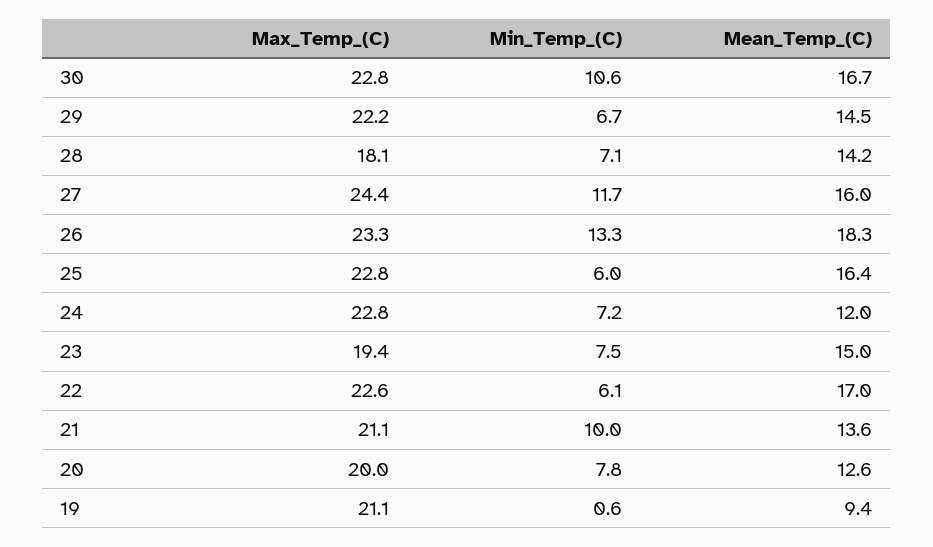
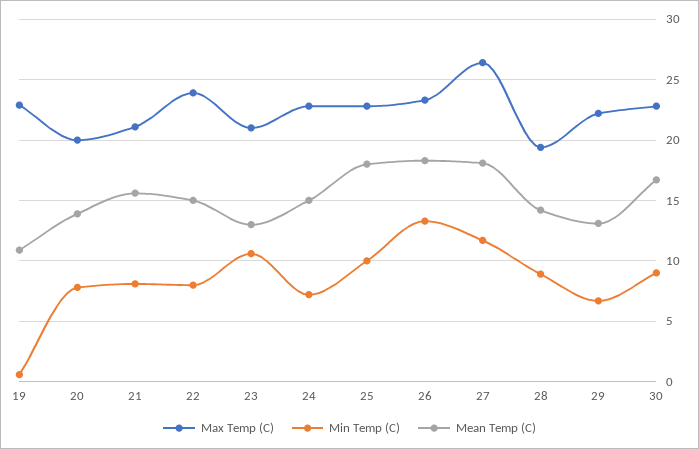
  {
    "Max_Temp_(C)": {
      "30": 22.8,
      "29": 22.2,
-     "28": 18.1,
+     "28": 19.5,
-     "27": 24.4,
+     "27": 26.5,
      "26": 23.3,
      "25": 22.8,
      "24": 22.8,
-     "23": 19.4,
+     "23": 21,
-     "22": 22.6,
+     "22": 24,
      "21": 21.1,
      "20": 20,
-     "19": 21.1
+     "19": 23
    },
    "Min_Temp_(C)": {
-     "30": 10.6,
+     "30": 9,
      "29": 6.7,
-     "28": 7.1,
+     "28": 9,
      "27": 11.7,
      "26": 13.3,
-     "25": 6,
+     "25": 10,
      "24": 7.2,
-     "23": 7.5,
+     "23": 10.5,
-     "22": 6.1,
+     "22": 8,
-     "21": 10,
+     "21": 8,
      "20": 7.8,
      "19": 0.6
    },
    "Mean_Temp_(C)": {
      "30": 16.7,
-     "29": 14.5,
+     "29": 13,
      "28": 14.2,
-     "27": 16,
+     "27": 18,
      "26": 18.3,
-     "25": 16.4,
+     "25": 18,
-     "24": 12,
+     "24": 15,
-     "23": 15,
+     "23": 13,
-     "22": 17,
+     "22": 15,
-     "21": 13.6,
+     "21": 15.5,
-     "20": 12.6,
+     "20": 14,
-     "19": 9.4
+     "19": 11
    }
  }

